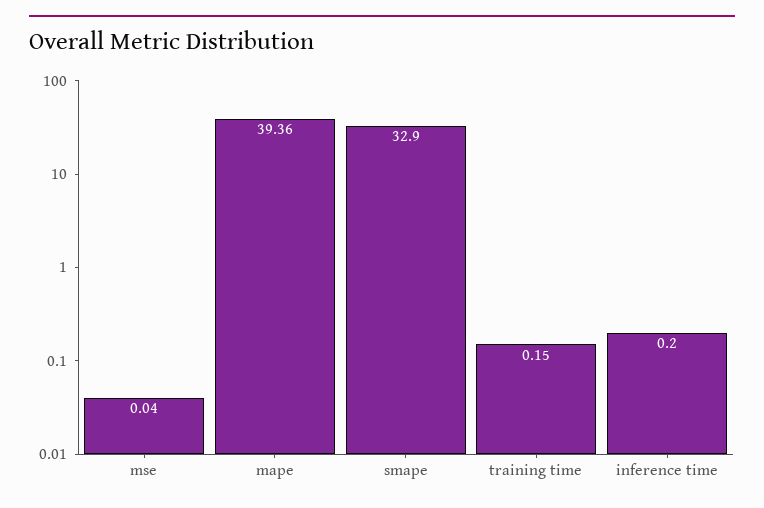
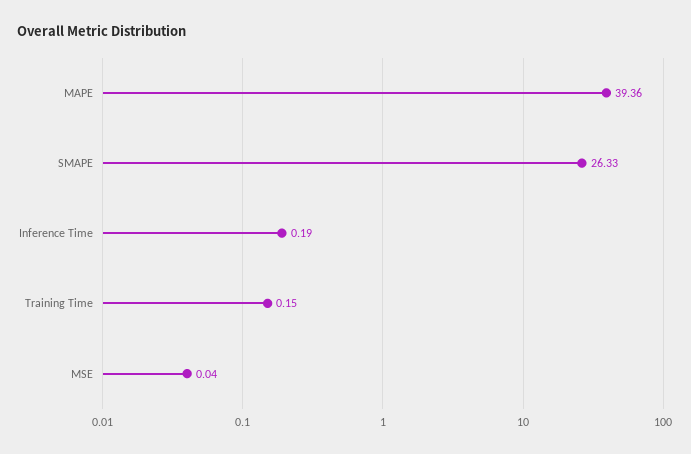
  {
    "mse": 0.04,
    "mape": 39.36,
-   "smape": 32.9,
+   "smape": 26.33,
    "training time": 0.15,
-   "inference time": 0.2
+   "inference time": 0.19
  }

